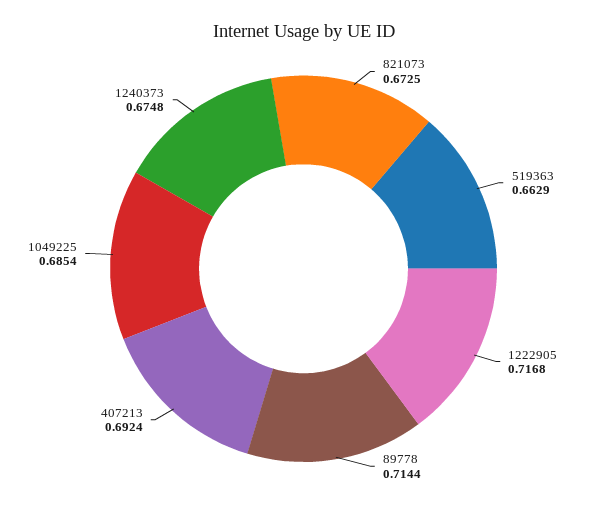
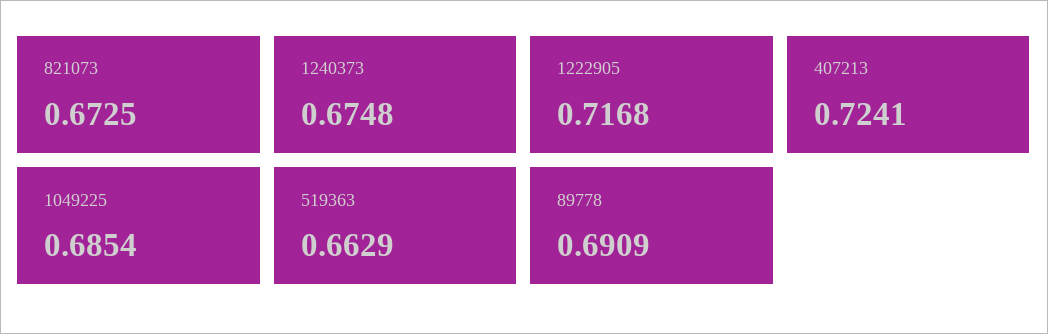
  {
    "821073": 0.6725,
    "519363": 0.6629,
    "1222905": 0.7168,
-   "89778": 0.7144,
+   "89778": 0.6909,
-   "407213": 0.6924,
+   "407213": 0.7241,
    "1049225": 0.6854,
    "1240373": 0.6748
  }

